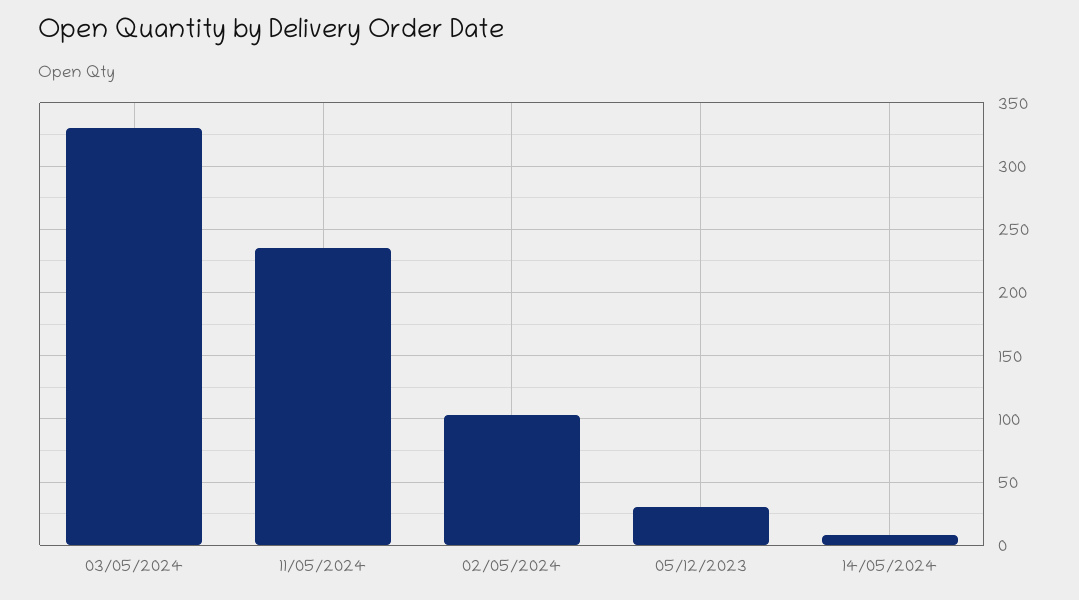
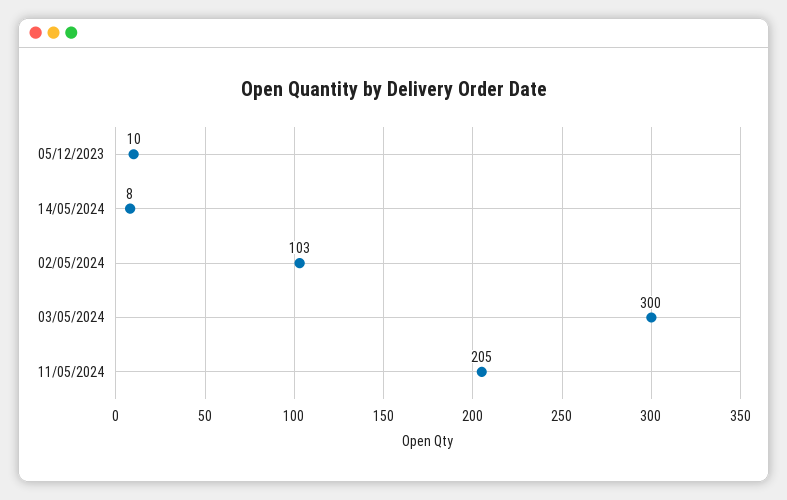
  {
-   "03/05/2024": 330,
+   "03/05/2024": 300,
-   "11/05/2024": 235,
+   "11/05/2024": 205,
    "02/05/2024": 103,
-   "05/12/2023": 30,
+   "05/12/2023": 10,
    "14/05/2024": 8
  }

